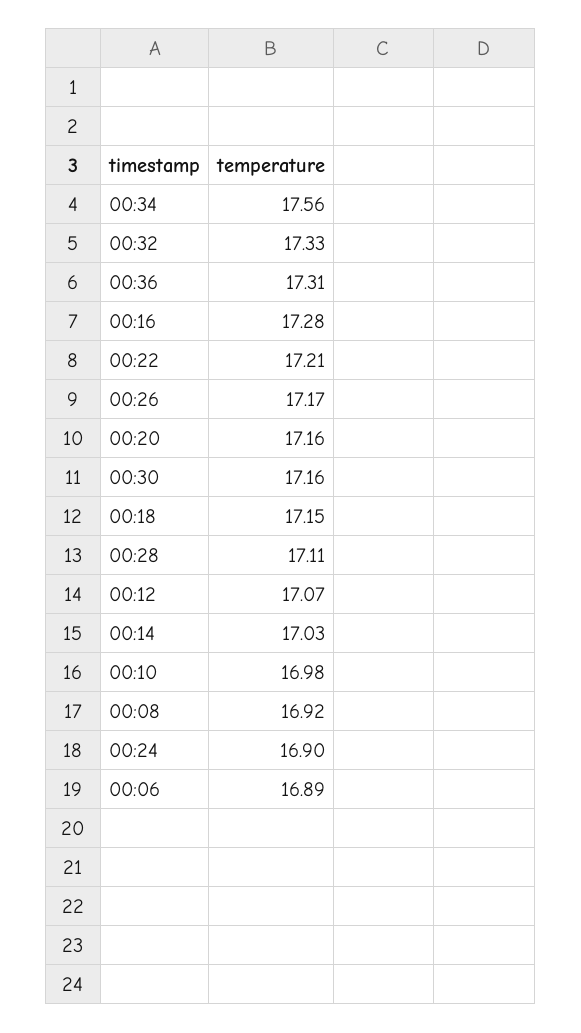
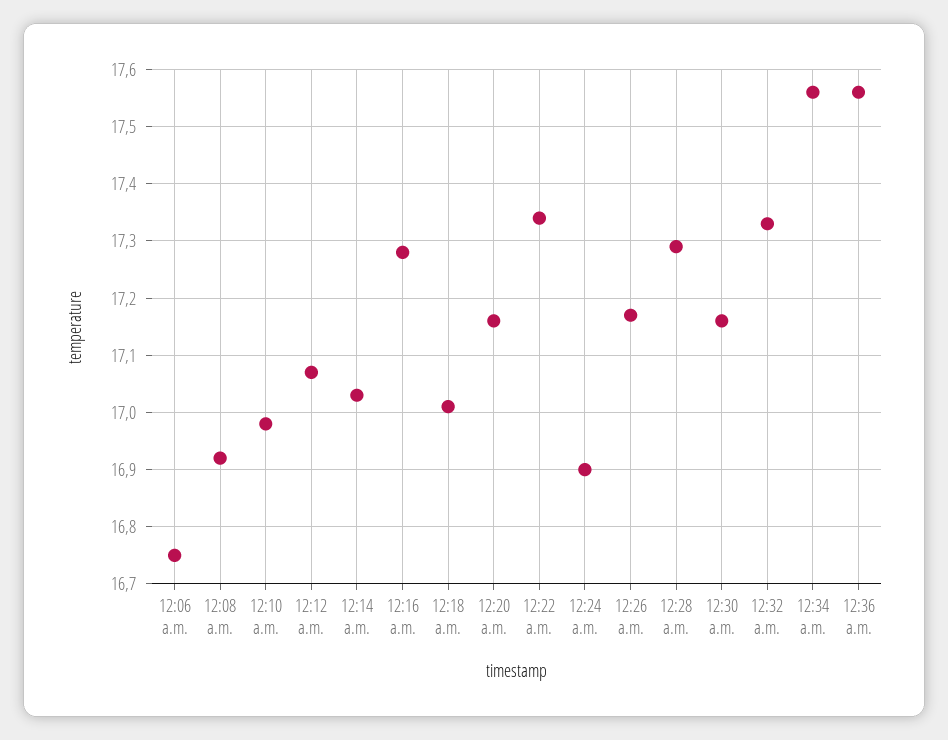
  {
    "00:34": 17.56,
    "00:32": 17.33,
-   "00:36": 17.31,
+   "00:36": 17.55,
    "00:16": 17.28,
-   "00:22": 17.21,
+   "00:22": 17.35,
    "00:26": 17.17,
    "00:20": 17.16,
    "00:30": 17.16,
-   "00:18": 17.15,
+   "00:18": 17,
-   "00:28": 17.11,
+   "00:28": 17.3,
    "00:12": 17.07,
    "00:14": 17.03,
    "00:10": 16.98,
    "00:08": 16.92,
    "00:24": 16.9,
-   "00:06": 16.89
+   "00:06": 16.75
  }

